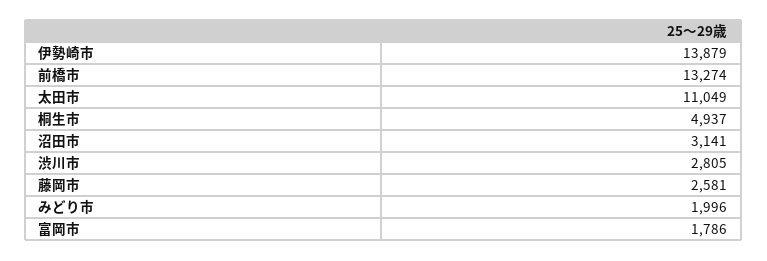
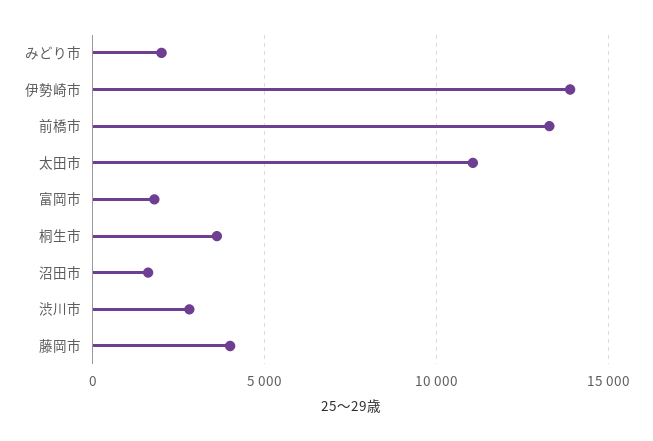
  {
    "伊勢崎市": 13879,
    "前橋市": 13274,
    "太田市": 11049,
-   "桐生市": 4937,
+   "桐生市": 3500,
-   "沼田市": 3141,
+   "沼田市": 1500,
    "渋川市": 2805,
-   "藤岡市": 2581,
+   "藤岡市": 4000,
    "みどり市": 1996,
    "富岡市": 1786
  }

